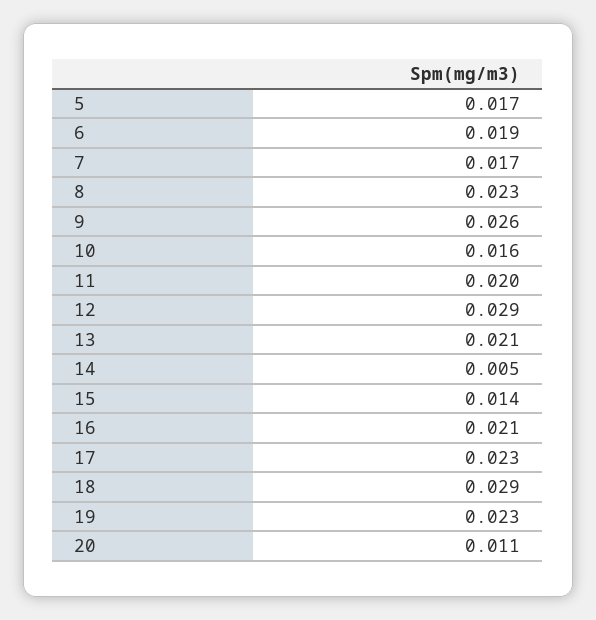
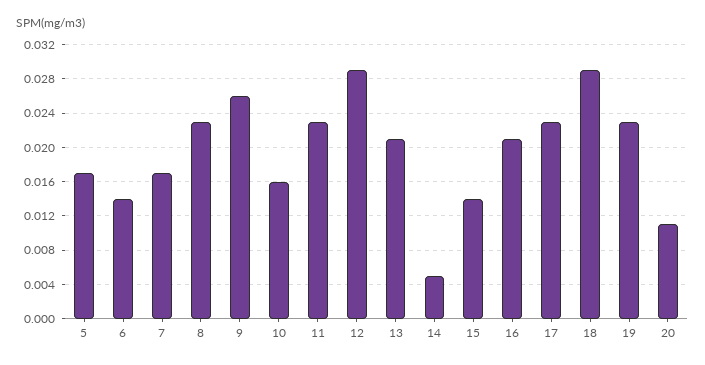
  {
    "5": 0.017,
-   "6": 0.019,
+   "6": 0.014,
    "7": 0.017,
    "8": 0.023,
    "9": 0.026,
    "10": 0.016,
-   "11": 0.02,
+   "11": 0.023,
    "12": 0.029,
    "13": 0.021,
    "14": 0.005,
    "15": 0.014,
    "16": 0.021,
    "17": 0.023,
    "18": 0.029,
    "19": 0.023,
    "20": 0.011
  }

